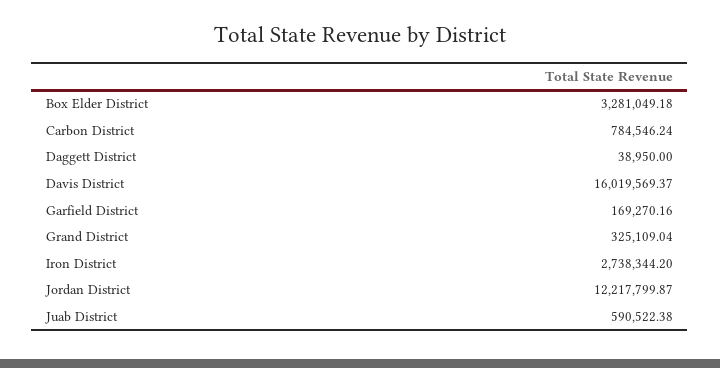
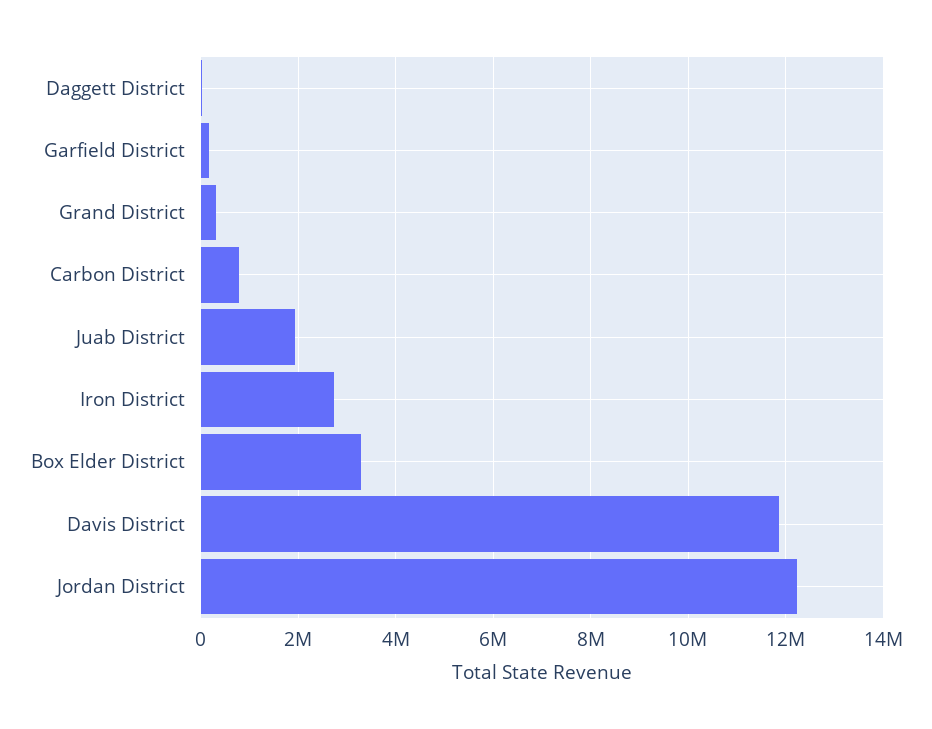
  {
    "Box Elder District": 3281049.18,
    "Carbon District": 784546.24,
    "Daggett District": 38950,
-   "Davis District": 16019569.37,
+   "Davis District": 11800000,
    "Garfield District": 169270.16,
    "Grand District": 325109.04,
    "Iron District": 2738344.2,
    "Jordan District": 12217799.87,
-   "Juab District": 590522.38
+   "Juab District": 2000000
  }

